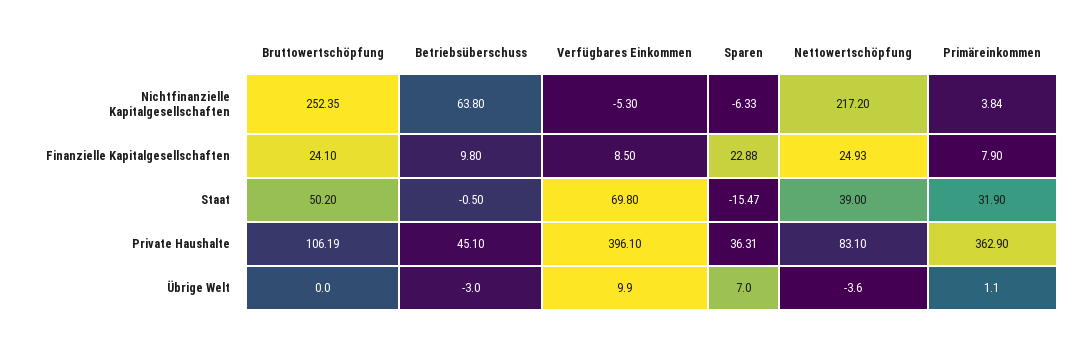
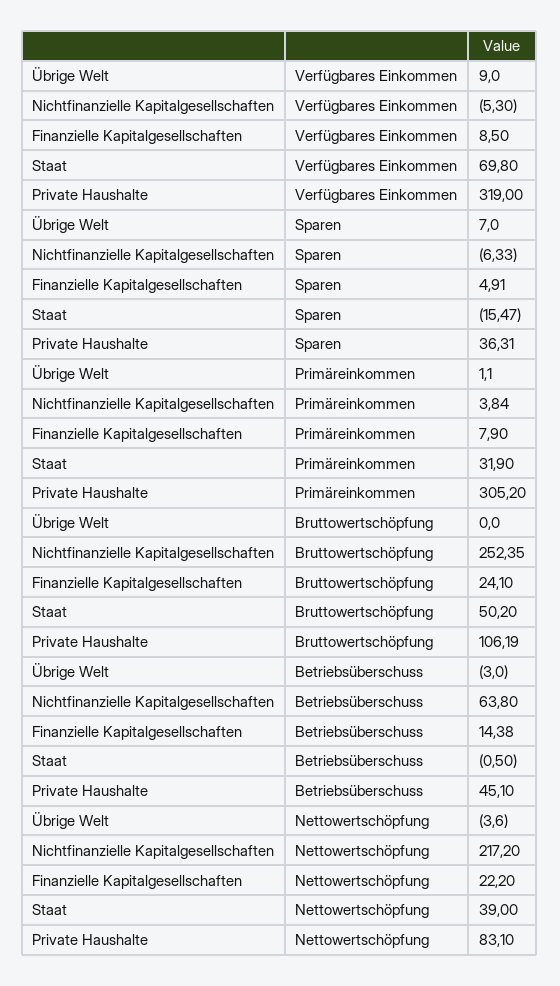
  {
    "Bruttowertschöpfung": {
      "Nichtfinanzielle Kapitalgesellschaften": 252.35,
      "Finanzielle Kapitalgesellschaften": 24.1,
      "Staat": 50.2,
      "Private Haushalte": 106.19,
      "Übrige Welt": 0
    },
    "Betriebsüberschuss": {
      "Nichtfinanzielle Kapitalgesellschaften": 63.8,
-     "Finanzielle Kapitalgesellschaften": 9.8,
+     "Finanzielle Kapitalgesellschaften": 14.38,
      "Staat": -0.5,
      "Private Haushalte": 45.1,
      "Übrige Welt": -3
    },
    "Verfügbares Einkommen": {
      "Nichtfinanzielle Kapitalgesellschaften": -5.3,
      "Finanzielle Kapitalgesellschaften": 8.5,
      "Staat": 69.8,
-     "Private Haushalte": 396.1,
+     "Private Haushalte": 319,
-     "Übrige Welt": 9.9
+     "Übrige Welt": 9
    },
    "Sparen": {
      "Nichtfinanzielle Kapitalgesellschaften": -6.33,
-     "Finanzielle Kapitalgesellschaften": 22.88,
+     "Finanzielle Kapitalgesellschaften": 4.91,
      "Staat": -15.47,
      "Private Haushalte": 36.31,
      "Übrige Welt": 7
    },
    "Nettowertschöpfung": {
      "Nichtfinanzielle Kapitalgesellschaften": 217.2,
-     "Finanzielle Kapitalgesellschaften": 24.93,
+     "Finanzielle Kapitalgesellschaften": 22.2,
      "Staat": 39,
      "Private Haushalte": 83.1,
      "Übrige Welt": -3.6
    },
    "Primäreinkommen": {
      "Nichtfinanzielle Kapitalgesellschaften": 3.84,
      "Finanzielle Kapitalgesellschaften": 7.9,
      "Staat": 31.9,
-     "Private Haushalte": 362.9,
+     "Private Haushalte": 305.2,
      "Übrige Welt": 1.1
    }
  }

